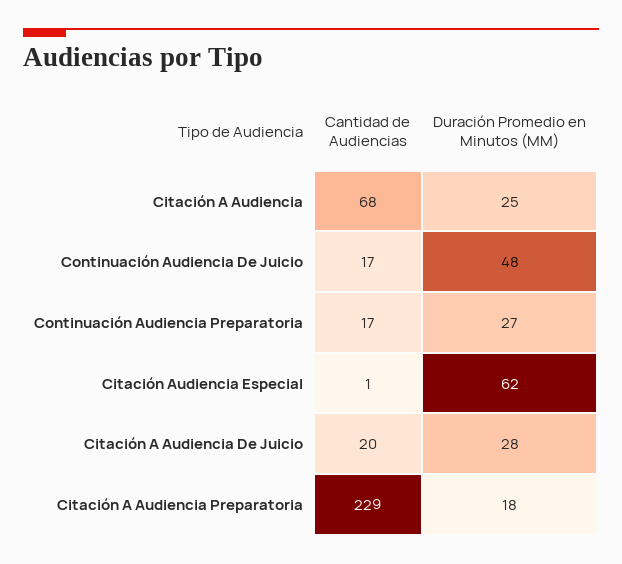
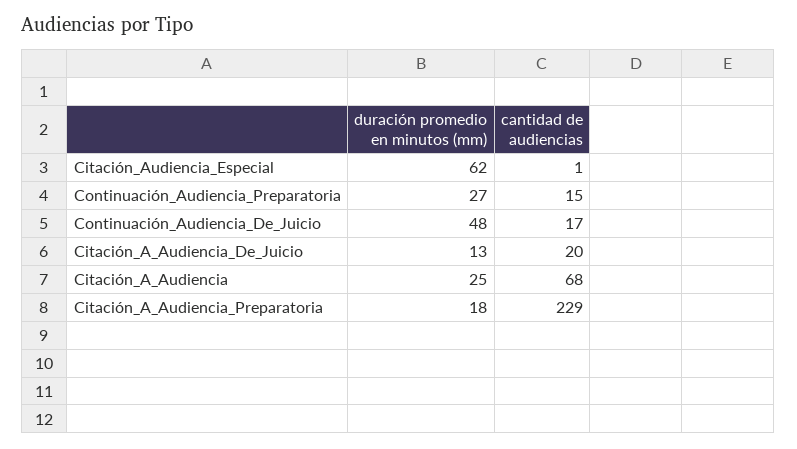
  {
    "Cantidad de Audiencias": {
      "Citación A Audiencia": 68,
      "Continuación Audiencia De Juicio": 17,
-     "Continuación Audiencia Preparatoria": 17,
+     "Continuación Audiencia Preparatoria": 15,
      "Citación Audiencia Especial": 1,
      "Citación A Audiencia De Juicio": 20,
      "Citación A Audiencia Preparatoria": 229
    },
    "Duración Promedio en Minutos (MM)": {
      "Citación A Audiencia": 25,
      "Continuación Audiencia De Juicio": 48,
      "Continuación Audiencia Preparatoria": 27,
      "Citación Audiencia Especial": 62,
-     "Citación A Audiencia De Juicio": 28,
+     "Citación A Audiencia De Juicio": 13,
      "Citación A Audiencia Preparatoria": 18
    }
  }

